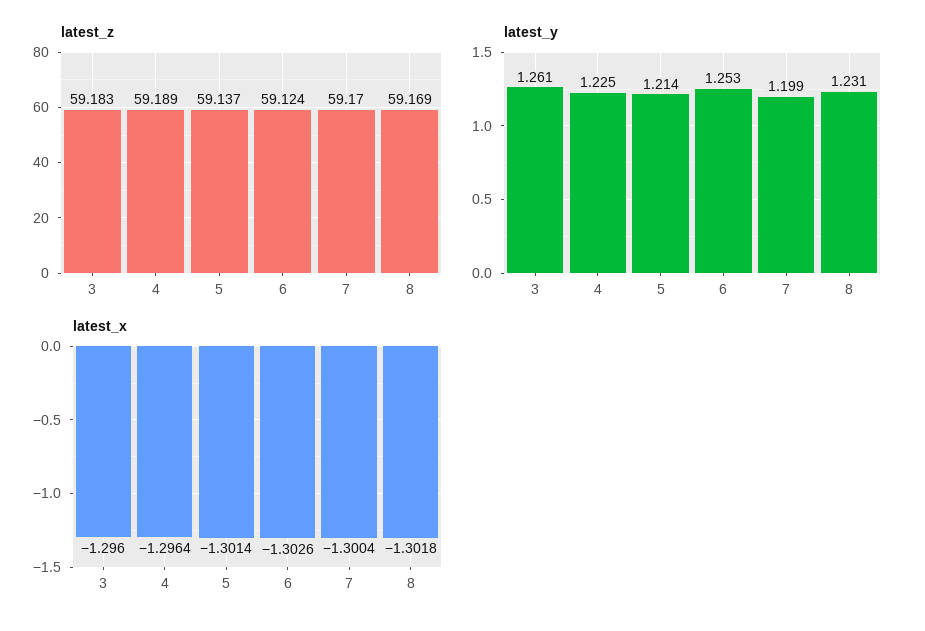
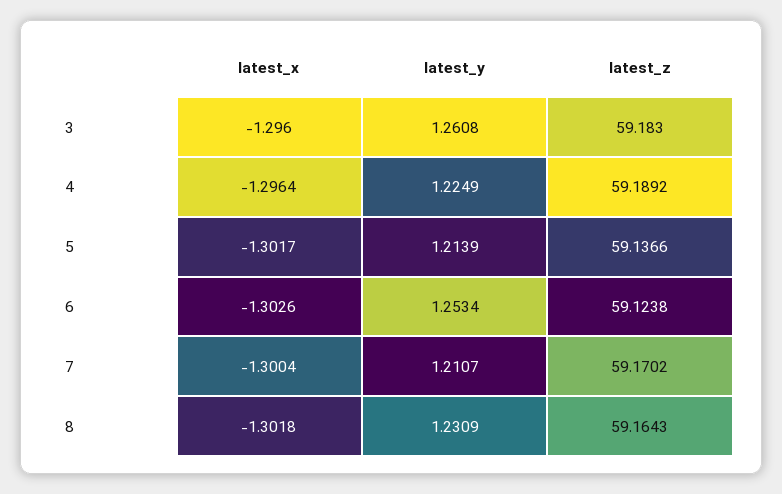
  {
    "latest_z": {
      "3": 59.183,
      "4": 59.1892,
      "5": 59.1366,
      "6": 59.1238,
      "7": 59.1702,
-     "8": 59.169
+     "8": 59.1643
    },
    "latest_y": {
      "3": 1.2608,
      "4": 1.2249,
      "5": 1.2139,
      "6": 1.2534,
-     "7": 1.199,
+     "7": 1.2107,
      "8": 1.2309
    },
    "latest_x": {
      "3": -1.296,
      "4": -1.2964,
-     "5": -1.3014,
+     "5": -1.3017,
      "6": -1.3026,
      "7": -1.3004,
      "8": -1.3018
    }
  }

